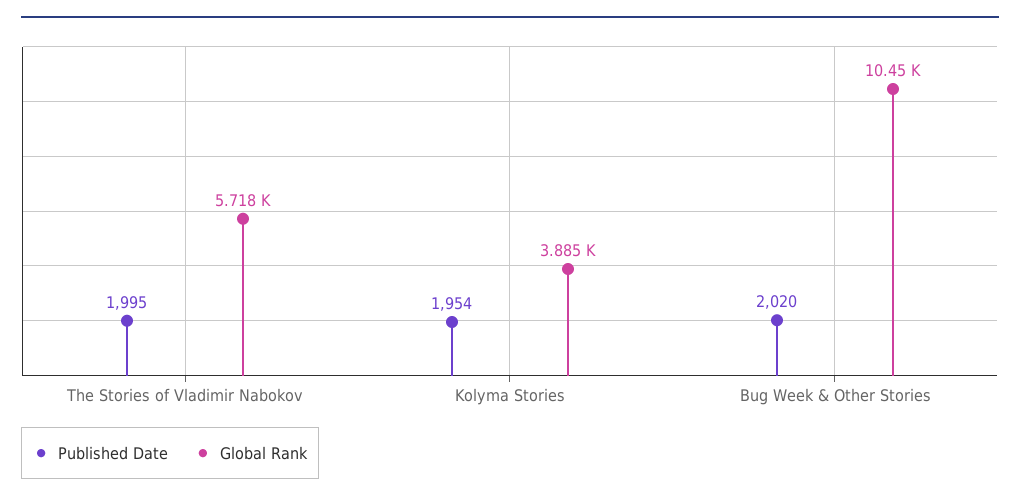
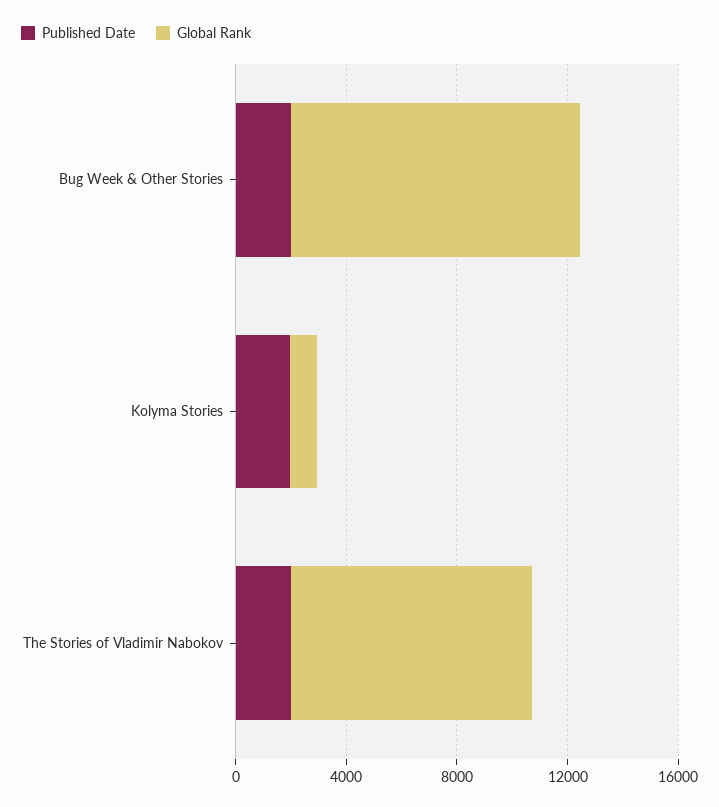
  {
    "Published Date": {
      "The Stories of Vladimir Nabokov": 1995,
      "Kolyma Stories": 1954,
      "Bug Week & Other Stories": 2020
    },
    "Global Rank": {
-     "The Stories of Vladimir Nabokov": 5718,
+     "The Stories of Vladimir Nabokov": 9000,
-     "Kolyma Stories": 3885,
+     "Kolyma Stories": 1000,
      "Bug Week & Other Stories": 10450
    }
  }

